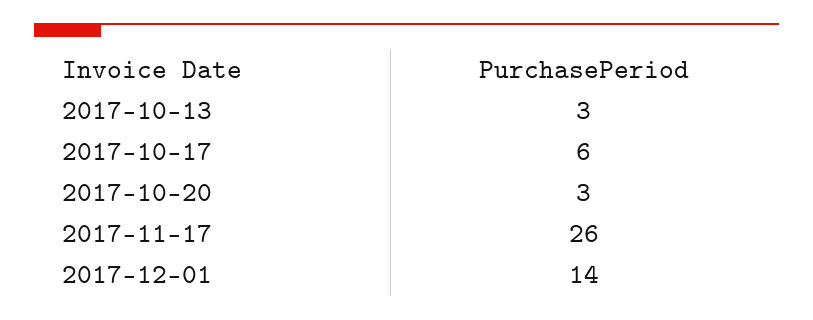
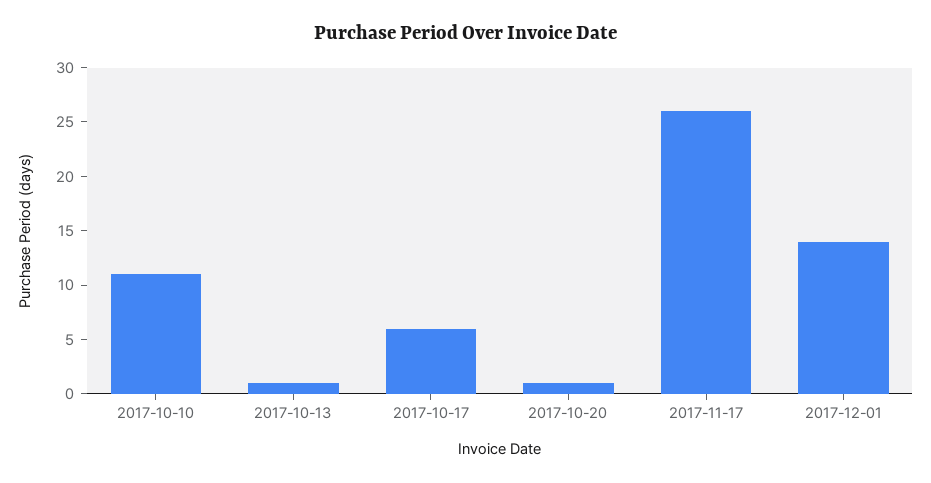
  {
-   "2017-10-13": 3,
+   "2017-10-13": 1,
    "2017-10-17": 6,
-   "2017-10-20": 3,
+   "2017-10-20": 1,
    "2017-11-17": 26,
-   "2017-12-01": 14
+   "2017-12-01": 14,
+   "2017-10-10": 11
  }

